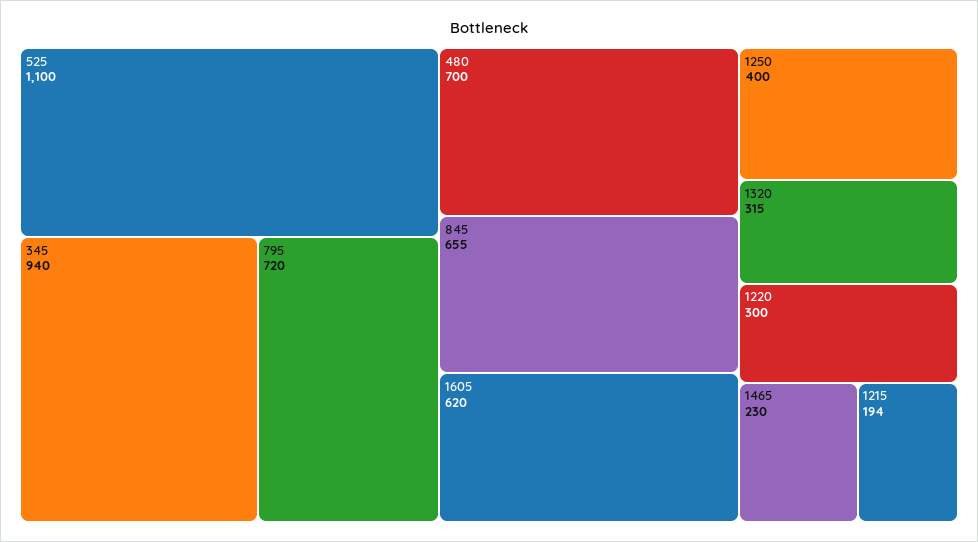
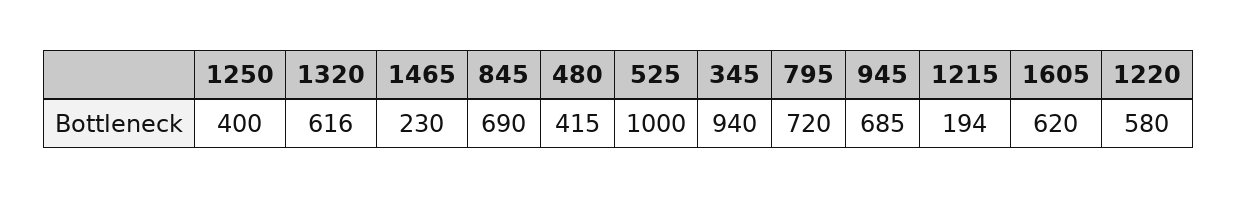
  {
-   "525": 1100,
+   "525": 1000,
    "345": 940,
    "795": 720,
-   "480": 700,
+   "480": 415,
-   "845": 655,
+   "845": 690,
    "1605": 620,
    "1250": 400,
-   "1320": 315,
+   "1320": 616,
-   "1220": 300,
+   "1220": 580,
    "1465": 230,
-   "1215": 194
+   "1215": 194,
+   "945": 685
  }

